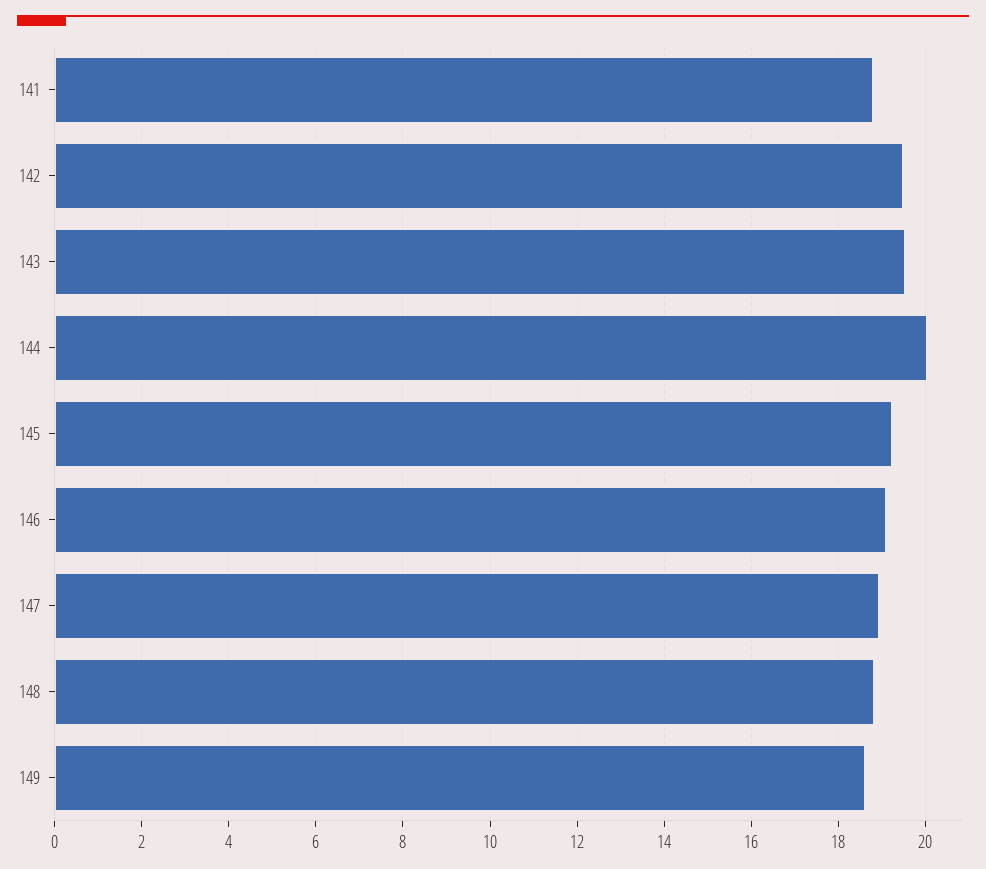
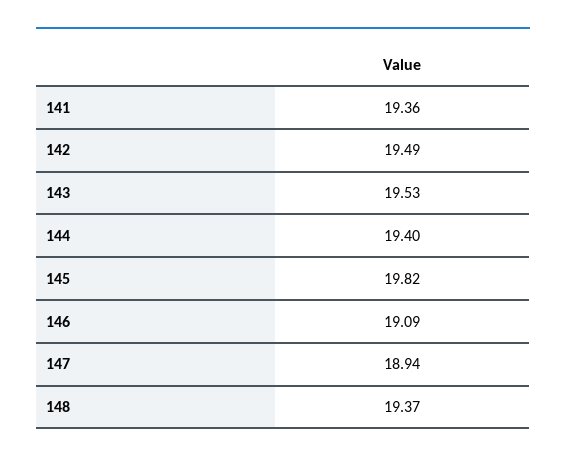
  {
-   "141": 18.8,
+   "141": 19.36,
    "142": 19.49,
    "143": 19.53,
-   "144": 20,
+   "144": 19.4,
-   "145": 19.2,
+   "145": 19.82,
    "146": 19.09,
    "147": 18.94,
-   "148": 18.8,
+   "148": 19.37
-   "149": 18.6
  }

